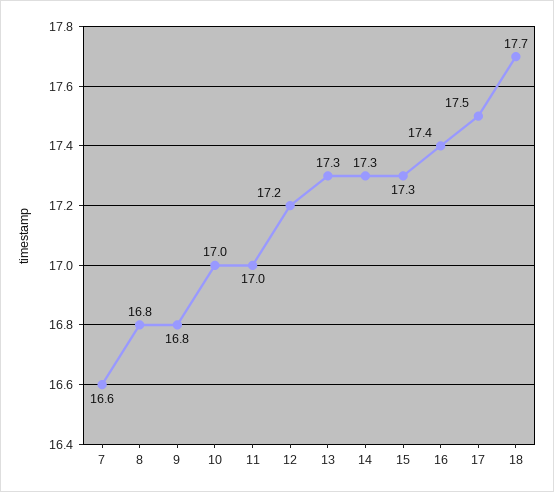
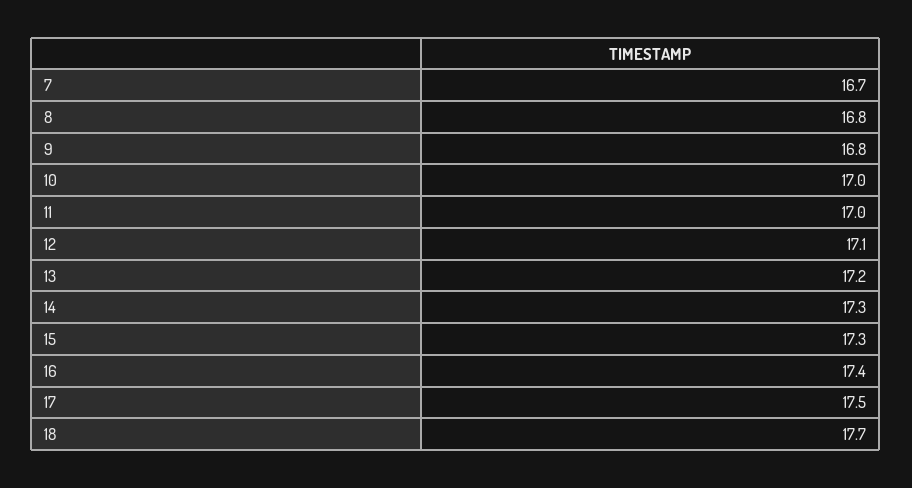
  {
-   "7": 16.6,
+   "7": 16.7,
    "8": 16.8,
    "9": 16.8,
    "10": 17,
    "11": 17,
-   "12": 17.2,
+   "12": 17.1,
-   "13": 17.3,
+   "13": 17.2,
    "14": 17.3,
    "15": 17.3,
    "16": 17.4,
    "17": 17.5,
    "18": 17.7
  }

